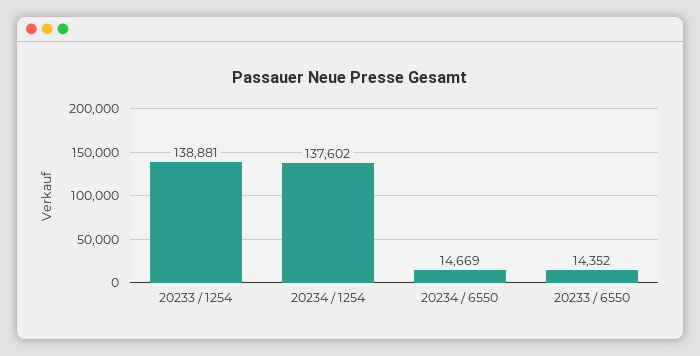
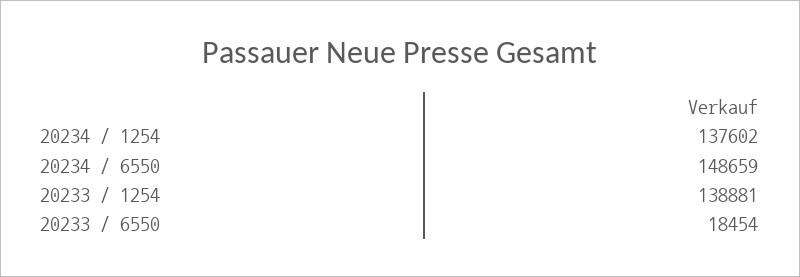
  {
    "20233 / 1254": 138881,
    "20234 / 1254": 137602,
-   "20234 / 6550": 14669,
+   "20234 / 6550": 148659,
-   "20233 / 6550": 14352
+   "20233 / 6550": 18454
  }

